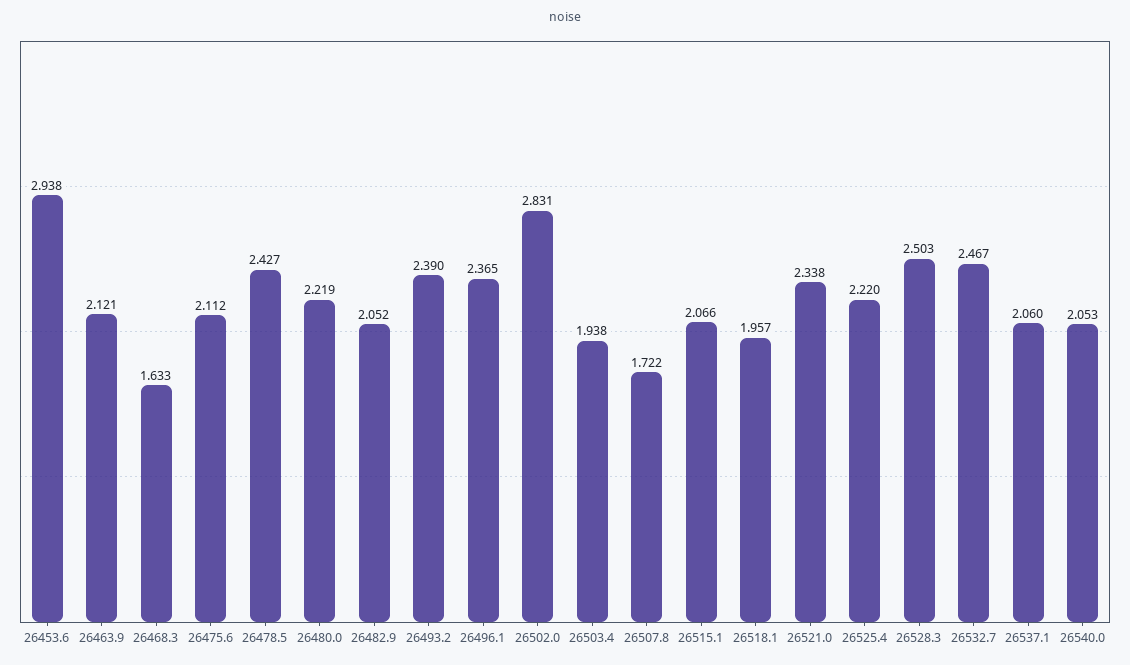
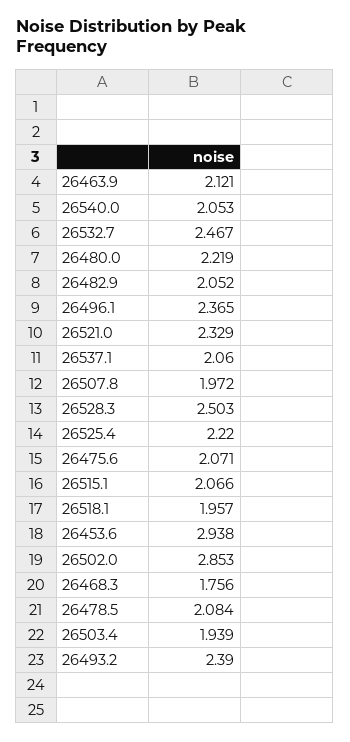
  {
    "26453.6": 2.938,
    "26463.9": 2.121,
-   "26468.3": 1.633,
+   "26468.3": 1.756,
-   "26475.6": 2.112,
+   "26475.6": 2.071,
-   "26478.5": 2.427,
+   "26478.5": 2.084,
    "26480.0": 2.219,
    "26482.9": 2.052,
    "26493.2": 2.39,
    "26496.1": 2.365,
-   "26502.0": 2.831,
+   "26502.0": 2.853,
-   "26503.4": 1.938,
+   "26503.4": 1.939,
-   "26507.8": 1.722,
+   "26507.8": 1.972,
    "26515.1": 2.066,
    "26518.1": 1.957,
-   "26521.0": 2.338,
+   "26521.0": 2.329,
    "26525.4": 2.22,
    "26528.3": 2.503,
    "26532.7": 2.467,
    "26537.1": 2.06,
    "26540.0": 2.053
  }

